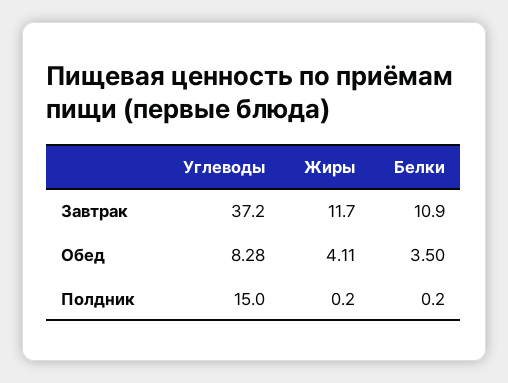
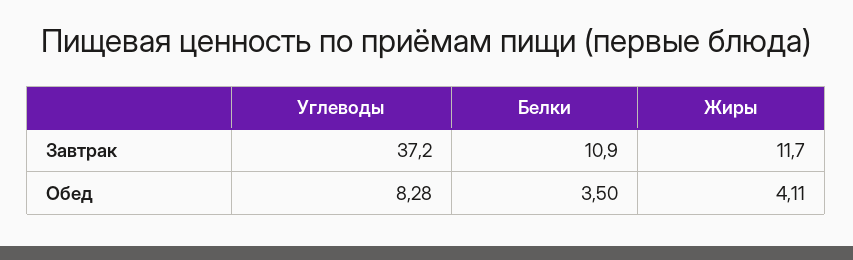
  {
    "Углеводы": {
      "Завтрак": 37.2,
-     "Обед": 8.28,
+     "Обед": 8.28
-     "Полдник": 15
    },
    "Жиры": {
      "Завтрак": 11.7,
-     "Обед": 4.11,
+     "Обед": 4.11
-     "Полдник": 0.2
    },
    "Белки": {
      "Завтрак": 10.9,
-     "Обед": 3.5,
+     "Обед": 3.5
-     "Полдник": 0.2
    }
  }

